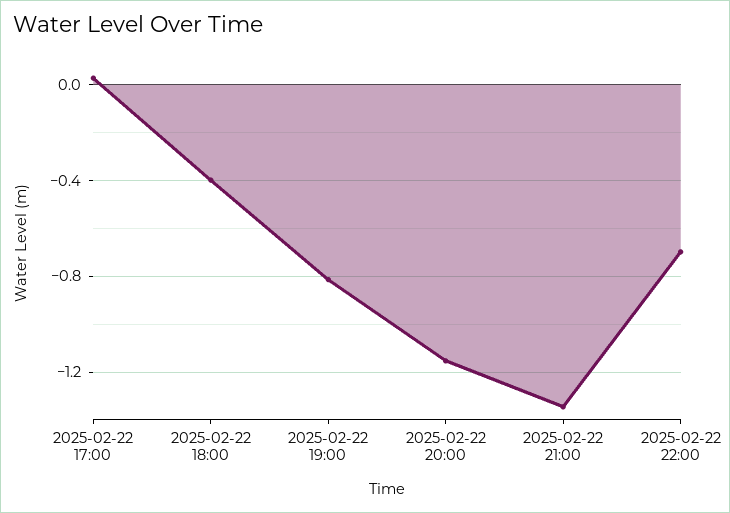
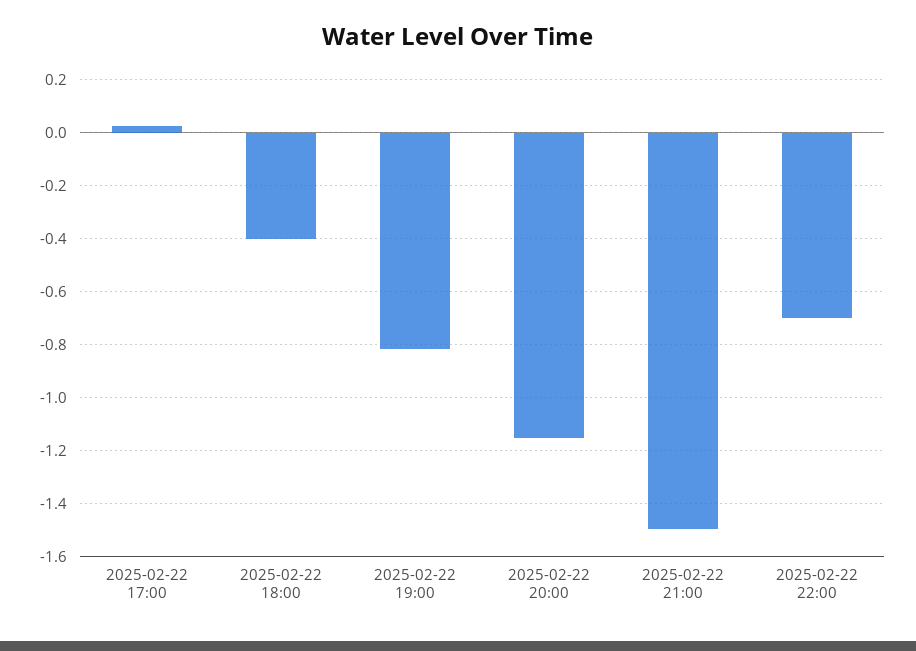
  {
    "2025-02-22 17:00": 0.025,
    "2025-02-22 18:00": -0.4,
    "2025-02-22 19:00": -0.825,
    "2025-02-22 20:00": -1.15,
-   "2025-02-22 21:00": -1.35,
+   "2025-02-22 21:00": -1.5,
    "2025-02-22 22:00": -0.7
  }

